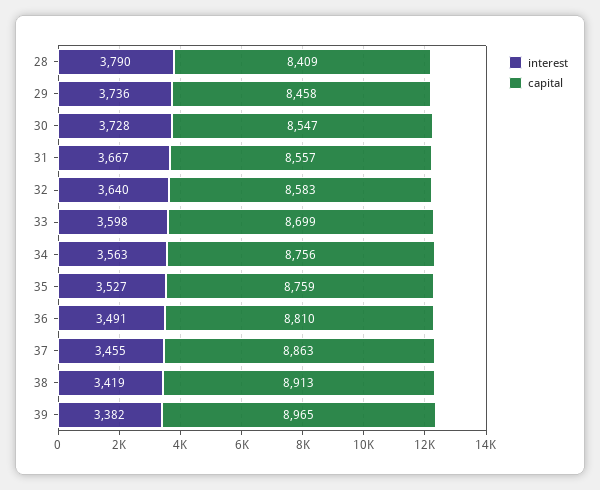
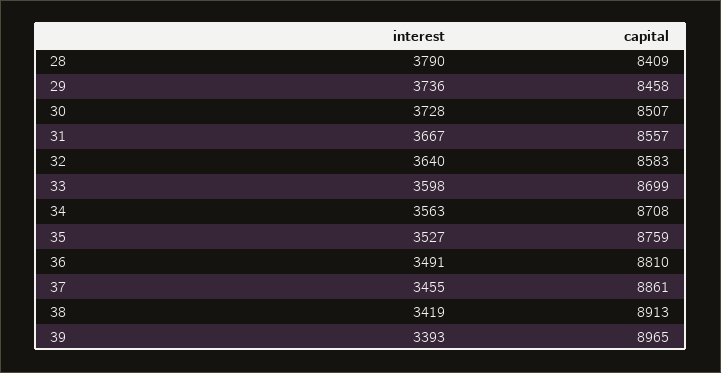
  {
    "interest": {
      "28": 3790,
      "29": 3736,
      "30": 3728,
      "31": 3667,
      "32": 3640,
      "33": 3598,
      "34": 3563,
      "35": 3527,
      "36": 3491,
      "37": 3455,
      "38": 3419,
-     "39": 3382
+     "39": 3393
    },
    "capital": {
      "28": 8409,
      "29": 8458,
-     "30": 8547,
+     "30": 8507,
      "31": 8557,
      "32": 8583,
      "33": 8699,
-     "34": 8756,
+     "34": 8708,
      "35": 8759,
      "36": 8810,
-     "37": 8863,
+     "37": 8861,
      "38": 8913,
      "39": 8965
    }
  }

